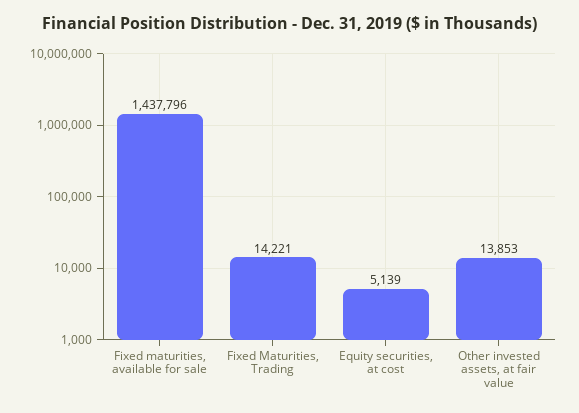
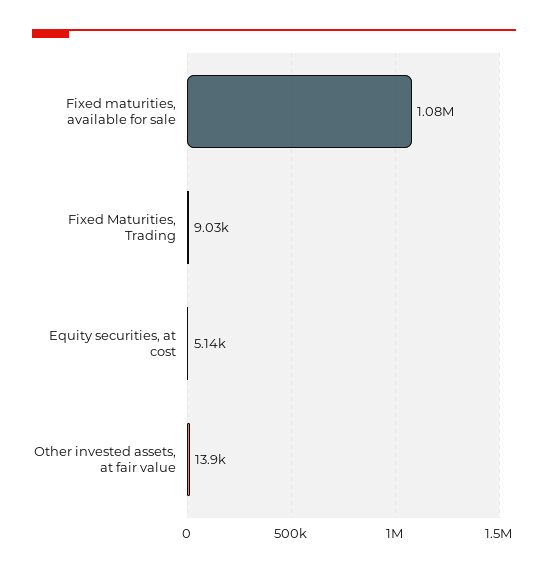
  {
-   "Fixed maturities, available for sale": 1437796,
+   "Fixed maturities, available for sale": 1080000,
-   "Fixed Maturities, Trading": 14221,
+   "Fixed Maturities, Trading": 9030,
    "Equity securities, at cost": 5139,
    "Other invested assets, at fair value": 13853
  }

